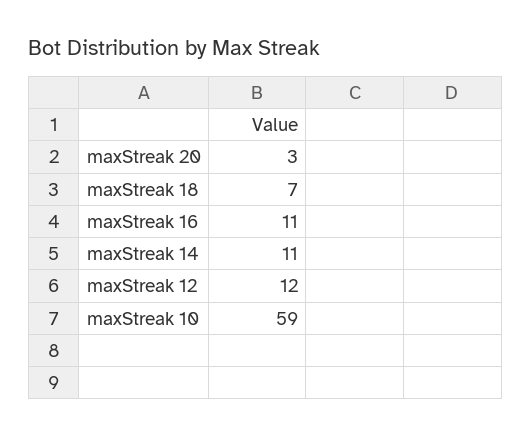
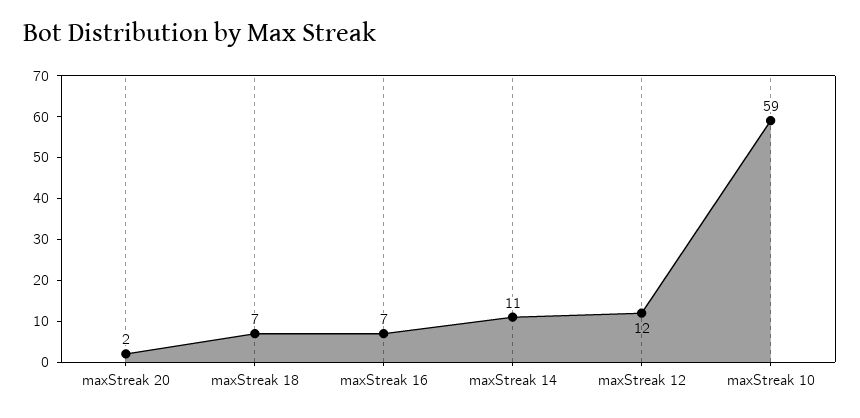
  {
-   "maxStreak 20": 3,
+   "maxStreak 20": 2,
    "maxStreak 18": 7,
-   "maxStreak 16": 11,
+   "maxStreak 16": 7,
    "maxStreak 14": 11,
    "maxStreak 12": 12,
    "maxStreak 10": 59
  }

